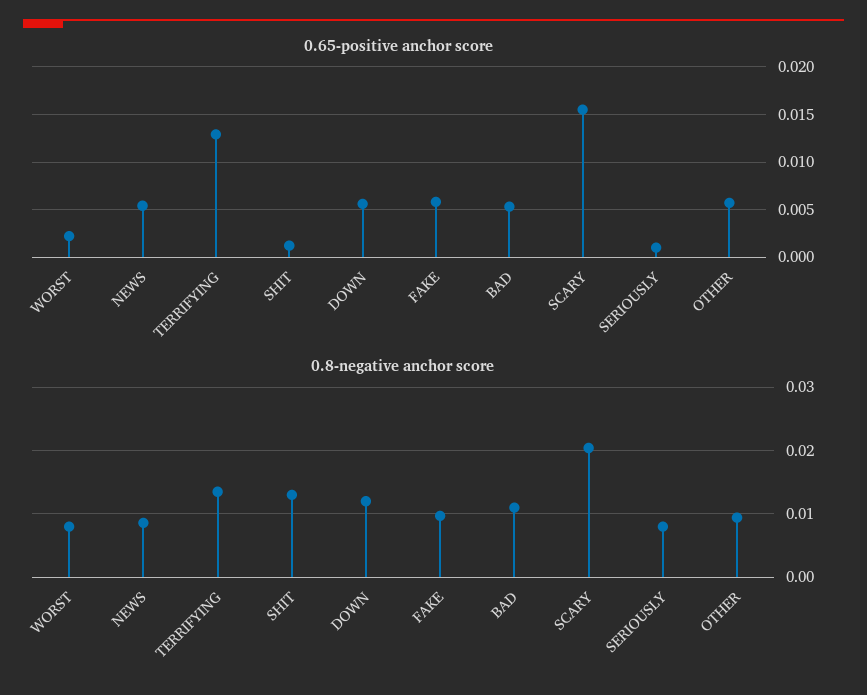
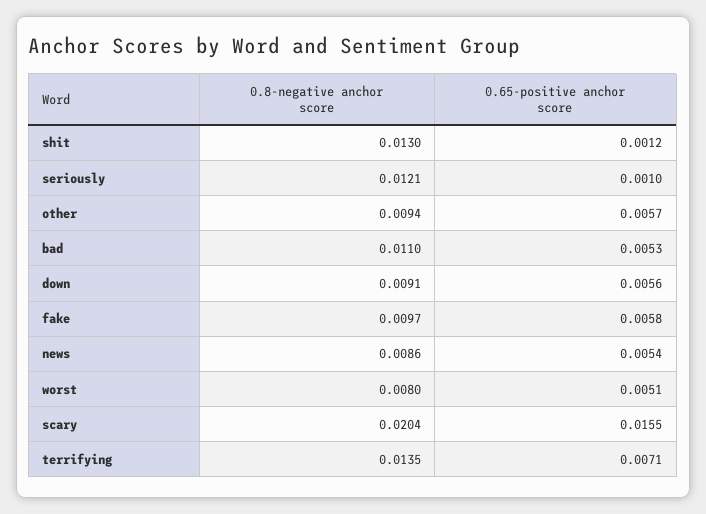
  {
    "0.65-positive anchor score": {
-     "WORST": 0.002,
+     "WORST": 0.0051,
      "NEWS": 0.0054,
-     "TERRIFYING": 0.013,
+     "TERRIFYING": 0.0071,
      "SHIT": 0.0012,
      "DOWN": 0.0056,
      "FAKE": 0.0058,
      "BAD": 0.0053,
      "SCARY": 0.0155,
      "SERIOUSLY": 0.001,
      "OTHER": 0.0057
    },
    "0.8-negative anchor score": {
      "WORST": 0.008,
      "NEWS": 0.0086,
      "TERRIFYING": 0.0135,
      "SHIT": 0.013,
-     "DOWN": 0.012,
+     "DOWN": 0.0091,
      "FAKE": 0.0097,
      "BAD": 0.011,
      "SCARY": 0.0204,
-     "SERIOUSLY": 0.008,
+     "SERIOUSLY": 0.0121,
      "OTHER": 0.0094
    }
  }

